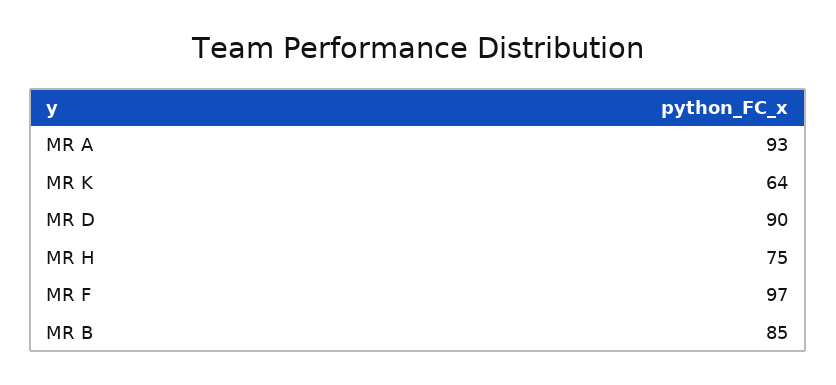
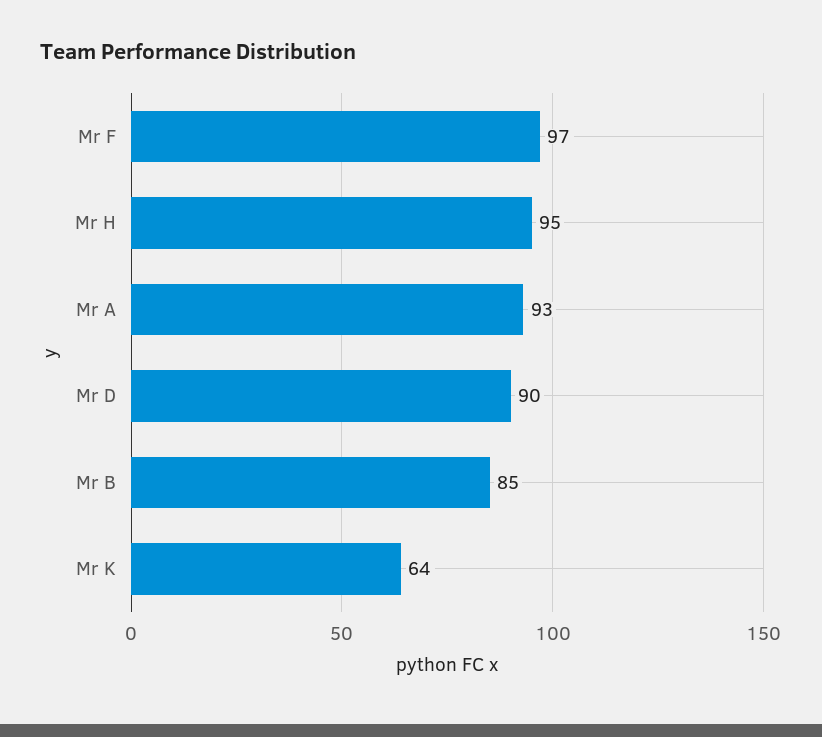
  {
    "MR A": 93,
    "MR K": 64,
    "MR D": 90,
-   "MR H": 75,
+   "MR H": 95,
    "MR F": 97,
    "MR B": 85
  }

